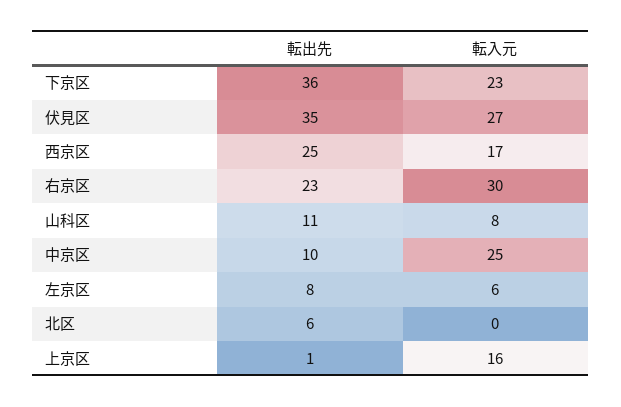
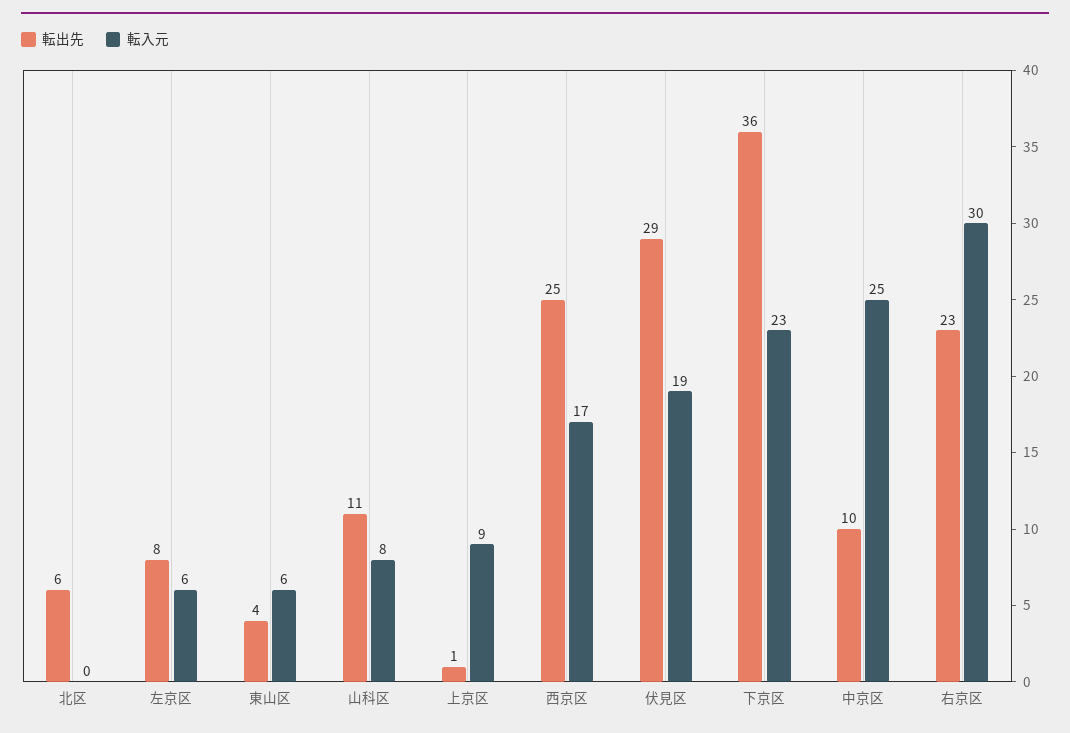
  {
    "転出先": {
      "下京区": 36,
-     "伏見区": 35,
+     "伏見区": 29,
      "西京区": 25,
      "右京区": 23,
      "山科区": 11,
      "中京区": 10,
      "左京区": 8,
      "北区": 6,
-     "上京区": 1
+     "上京区": 1,
+     "東山区": 4
    },
    "転入元": {
      "下京区": 23,
-     "伏見区": 27,
+     "伏見区": 19,
      "西京区": 17,
      "右京区": 30,
      "山科区": 8,
      "中京区": 25,
      "左京区": 6,
      "北区": 0,
-     "上京区": 16
+     "上京区": 9,
+     "東山区": 6
    }
  }

